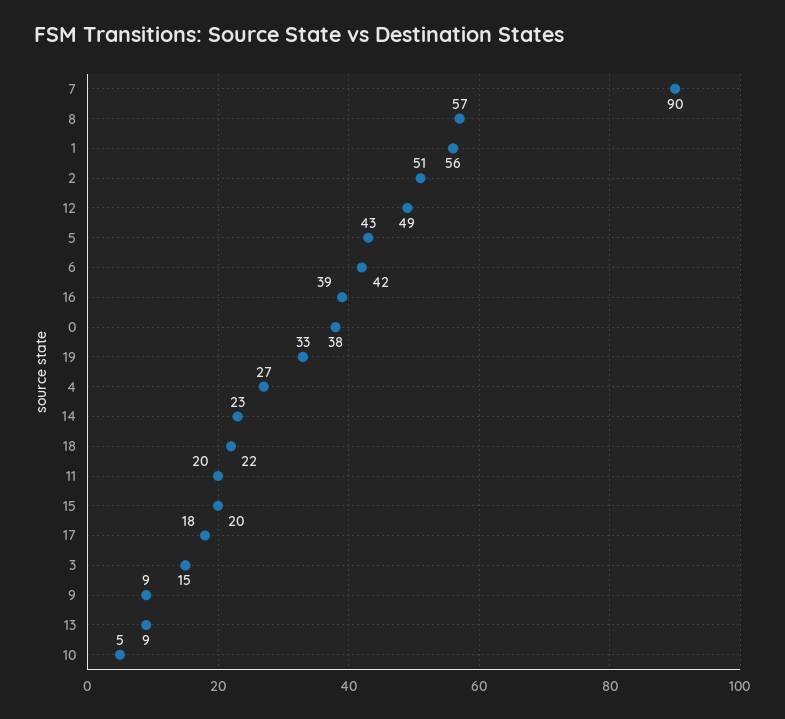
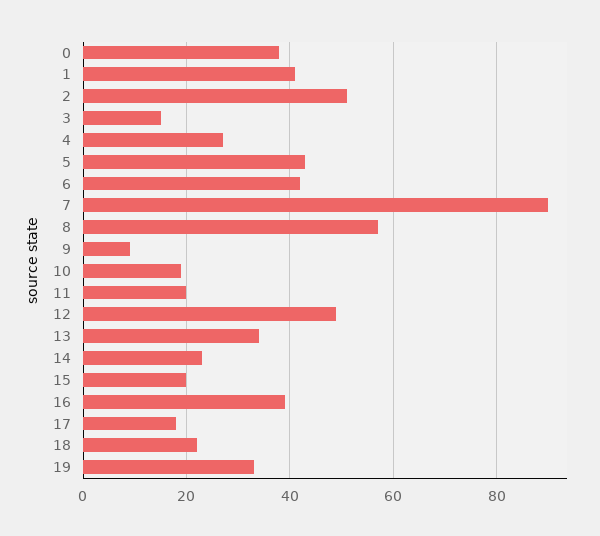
  {
    "7": 90,
    "8": 57,
-   "1": 56,
+   "1": 40,
    "2": 51,
    "12": 49,
    "5": 43,
    "6": 42,
    "16": 39,
    "0": 38,
    "19": 33,
    "4": 27,
    "14": 23,
    "18": 22,
    "11": 20,
    "15": 20,
    "17": 18,
    "3": 15,
    "9": 9,
-   "13": 9,
+   "13": 35,
-   "10": 5
+   "10": 20
  }

